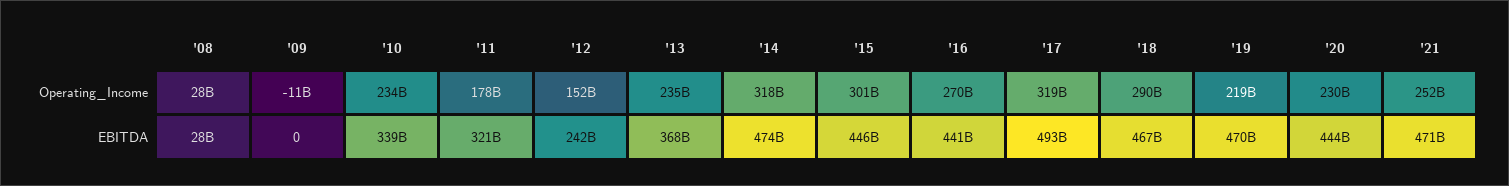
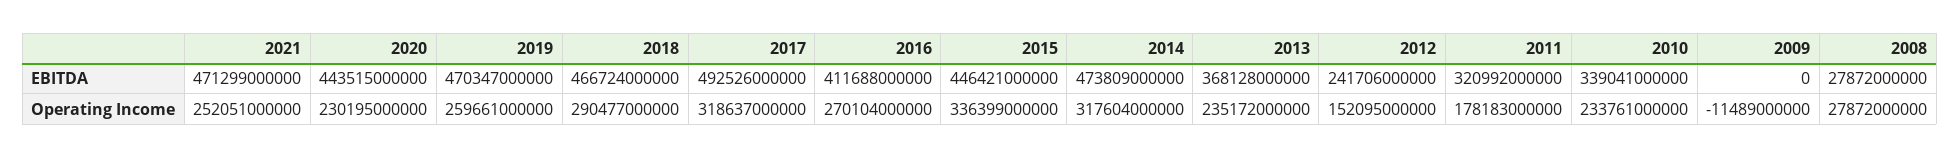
  {
    "'08": {
      "Operating_Income": 27872000000,
      "EBITDA": 27872000000
    },
    "'09": {
      "Operating_Income": -11489000000,
      "EBITDA": 0
    },
    "'10": {
      "Operating_Income": 233761000000,
      "EBITDA": 339041000000
    },
    "'11": {
      "Operating_Income": 178183000000,
      "EBITDA": 320992000000
    },
    "'12": {
      "Operating_Income": 152095000000,
      "EBITDA": 241706000000
    },
    "'13": {
      "Operating_Income": 235172000000,
      "EBITDA": 368128000000
    },
    "'14": {
      "Operating_Income": 317604000000,
      "EBITDA": 473809000000
    },
    "'15": {
-     "Operating_Income": 301000000000,
+     "Operating_Income": 336399000000,
      "EBITDA": 446421000000
    },
    "'16": {
      "Operating_Income": 270104000000,
-     "EBITDA": 441000000000
+     "EBITDA": 411688000000
    },
    "'17": {
      "Operating_Income": 318637000000,
      "EBITDA": 492526000000
    },
    "'18": {
      "Operating_Income": 290477000000,
      "EBITDA": 466724000000
    },
    "'19": {
-     "Operating_Income": 219000000000,
+     "Operating_Income": 259661000000,
      "EBITDA": 470347000000
    },
    "'20": {
      "Operating_Income": 230195000000,
      "EBITDA": 443515000000
    },
    "'21": {
      "Operating_Income": 252051000000,
      "EBITDA": 471299000000
    }
  }

